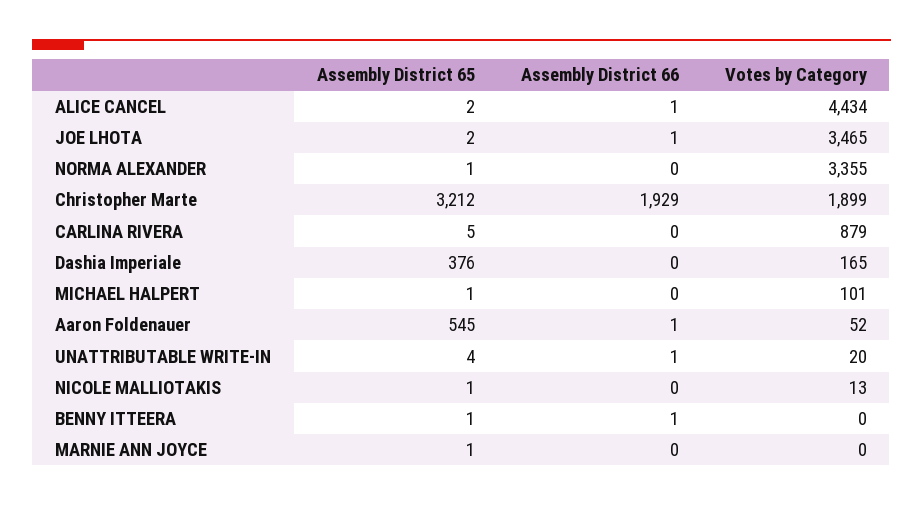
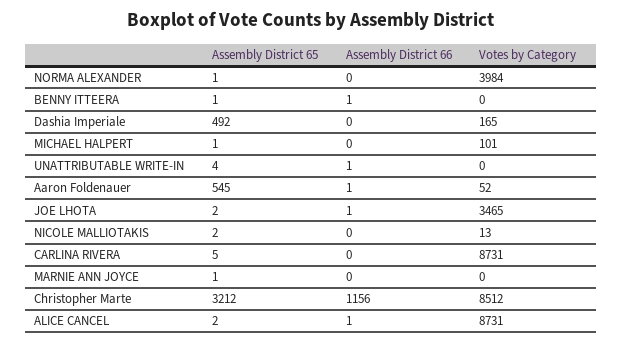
  {
    "Assembly District 65": {
      "ALICE CANCEL": 2,
      "JOE LHOTA": 2,
      "NORMA ALEXANDER": 1,
      "Christopher Marte": 3212,
      "CARLINA RIVERA": 5,
-     "Dashia Imperiale": 376,
+     "Dashia Imperiale": 492,
      "MICHAEL HALPERT": 1,
      "Aaron Foldenauer": 545,
      "UNATTRIBUTABLE WRITE-IN": 4,
-     "NICOLE MALLIOTAKIS": 1,
+     "NICOLE MALLIOTAKIS": 2,
      "BENNY ITTEERA": 1,
      "MARNIE ANN JOYCE": 1
    },
    "Assembly District 66": {
      "ALICE CANCEL": 1,
      "JOE LHOTA": 1,
      "NORMA ALEXANDER": 0,
-     "Christopher Marte": 1929,
+     "Christopher Marte": 1156,
      "CARLINA RIVERA": 0,
      "Dashia Imperiale": 0,
      "MICHAEL HALPERT": 0,
      "Aaron Foldenauer": 1,
      "UNATTRIBUTABLE WRITE-IN": 1,
      "NICOLE MALLIOTAKIS": 0,
      "BENNY ITTEERA": 1,
      "MARNIE ANN JOYCE": 0
    },
    "Votes by Category": {
-     "ALICE CANCEL": 4434,
+     "ALICE CANCEL": 8731,
      "JOE LHOTA": 3465,
-     "NORMA ALEXANDER": 3355,
+     "NORMA ALEXANDER": 3984,
-     "Christopher Marte": 1899,
+     "Christopher Marte": 8512,
-     "CARLINA RIVERA": 879,
+     "CARLINA RIVERA": 8731,
      "Dashia Imperiale": 165,
      "MICHAEL HALPERT": 101,
      "Aaron Foldenauer": 52,
-     "UNATTRIBUTABLE WRITE-IN": 20,
+     "UNATTRIBUTABLE WRITE-IN": 0,
      "NICOLE MALLIOTAKIS": 13,
      "BENNY ITTEERA": 0,
      "MARNIE ANN JOYCE": 0
    }
  }

